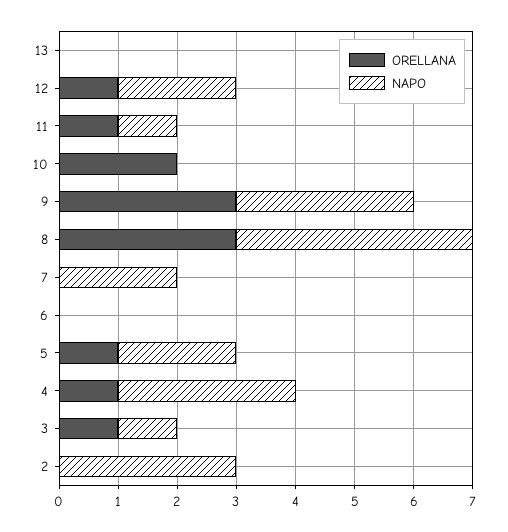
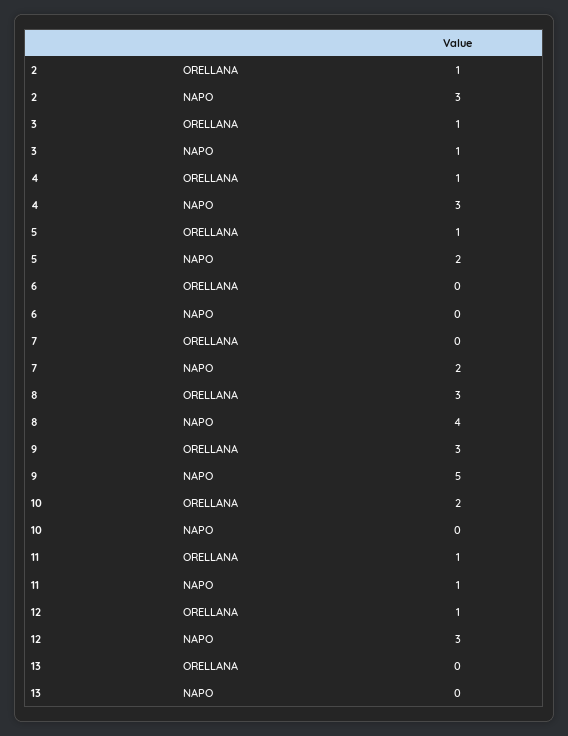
  {
    "ORELLANA": {
      "13": 0,
      "12": 1,
      "11": 1,
      "10": 2,
      "9": 3,
      "8": 3,
      "7": 0,
      "6": 0,
      "5": 1,
      "4": 1,
      "3": 1,
-     "2": 0
+     "2": 1
    },
    "NAPO": {
      "13": 0,
-     "12": 2,
+     "12": 3,
      "11": 1,
      "10": 0,
-     "9": 3,
+     "9": 5,
      "8": 4,
      "7": 2,
      "6": 0,
      "5": 2,
      "4": 3,
      "3": 1,
      "2": 3
    }
  }

